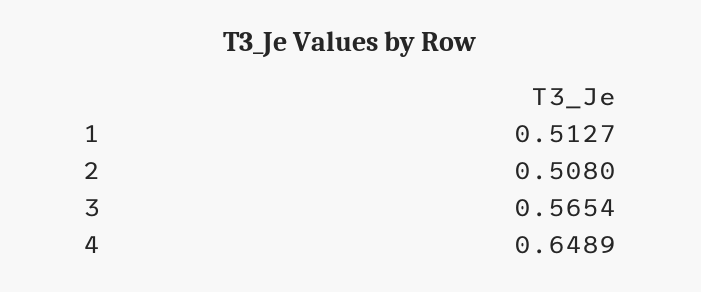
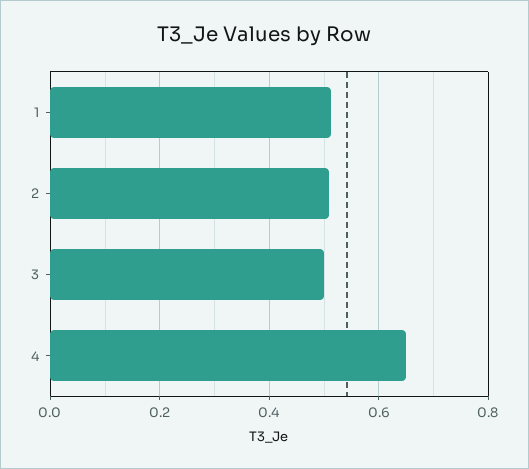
  {
    "1": 0.5127,
    "2": 0.508,
-   "3": 0.5654,
+   "3": 0.5,
    "4": 0.6489
  }

